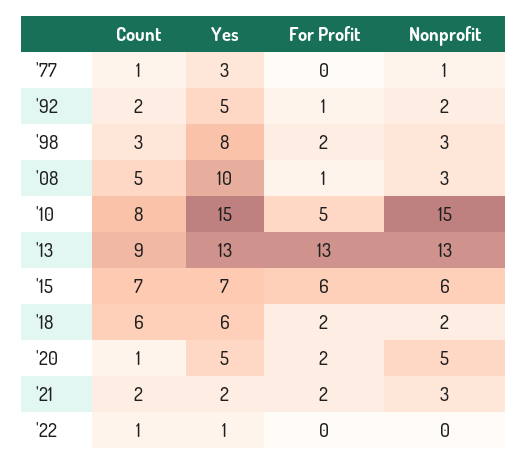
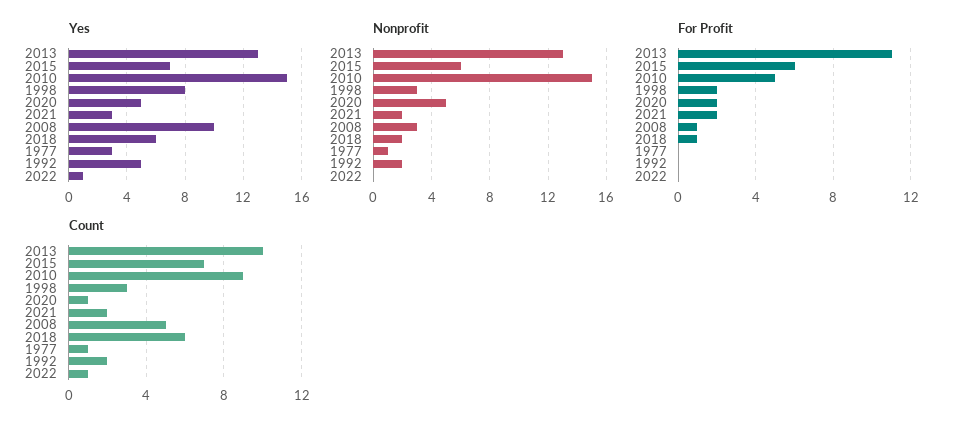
  {
    "Count": {
      "'77": 1,
      "'92": 2,
      "'98": 3,
      "'08": 5,
-     "'10": 8,
+     "'10": 9,
-     "'13": 9,
+     "'13": 10,
      "'15": 7,
      "'18": 6,
      "'20": 1,
      "'21": 2,
      "'22": 1
    },
    "Yes": {
      "'77": 3,
      "'92": 5,
      "'98": 8,
      "'08": 10,
      "'10": 15,
      "'13": 13,
      "'15": 7,
      "'18": 6,
      "'20": 5,
-     "'21": 2,
+     "'21": 3,
      "'22": 1
    },
    "For Profit": {
      "'77": 0,
-     "'92": 1,
+     "'92": 0,
      "'98": 2,
      "'08": 1,
      "'10": 5,
-     "'13": 13,
+     "'13": 11,
      "'15": 6,
-     "'18": 2,
+     "'18": 1,
      "'20": 2,
      "'21": 2,
      "'22": 0
    },
    "Nonprofit": {
      "'77": 1,
      "'92": 2,
      "'98": 3,
      "'08": 3,
      "'10": 15,
      "'13": 13,
      "'15": 6,
      "'18": 2,
      "'20": 5,
-     "'21": 3,
+     "'21": 2,
      "'22": 0
    }
  }

